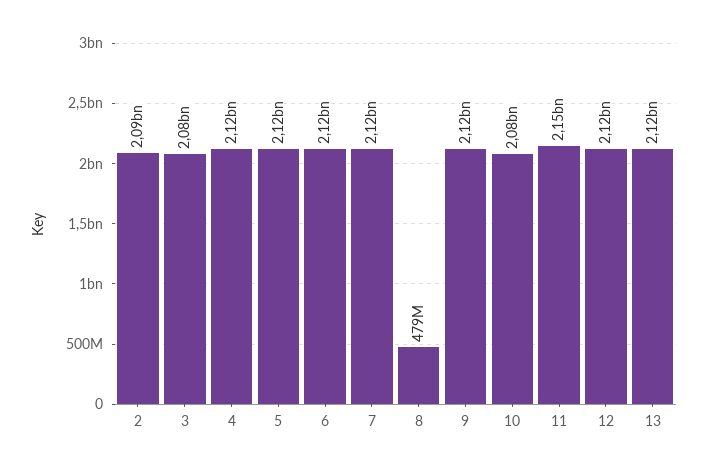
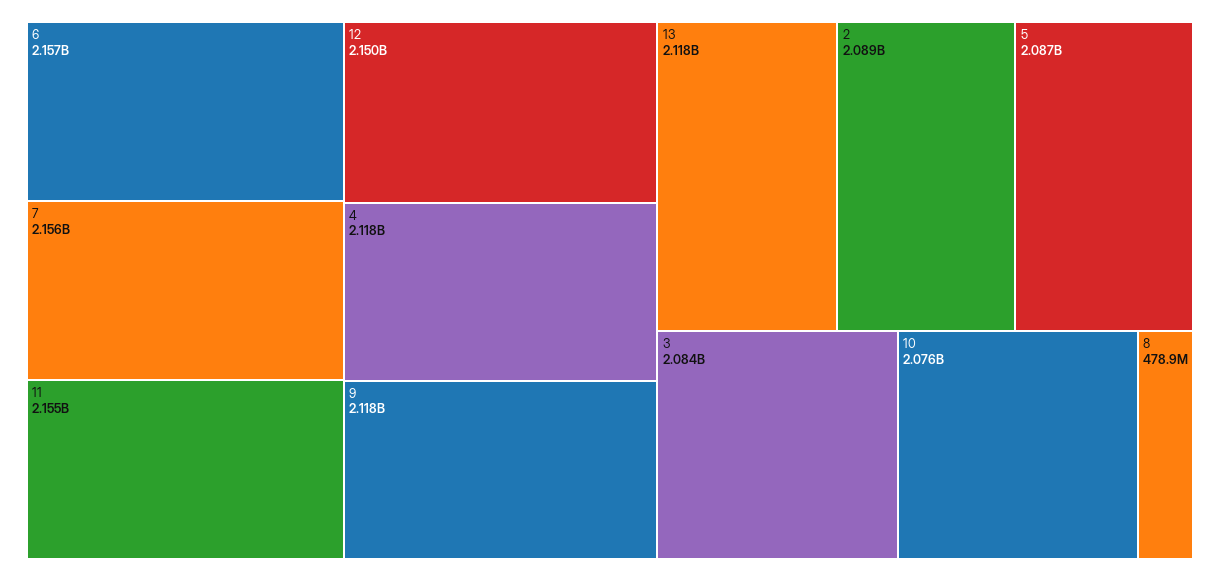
  {
    "2": 2089000000,
    "3": 2084000000,
    "4": 2118000000,
-   "5": 2120000000,
+   "5": 2087000000,
-   "6": 2120000000,
+   "6": 2157000000,
-   "7": 2120000000,
+   "7": 2156000000,
    "8": 478900000,
    "9": 2118000000,
    "10": 2076000000,
    "11": 2155000000,
-   "12": 2120000000,
+   "12": 2150000000,
    "13": 2118000000
  }

